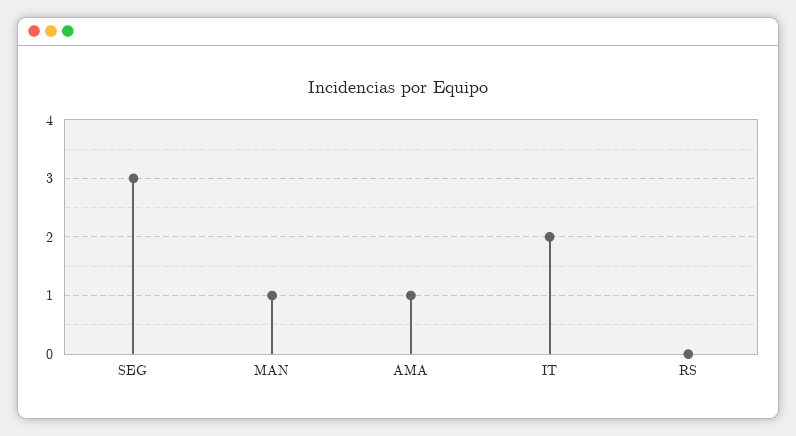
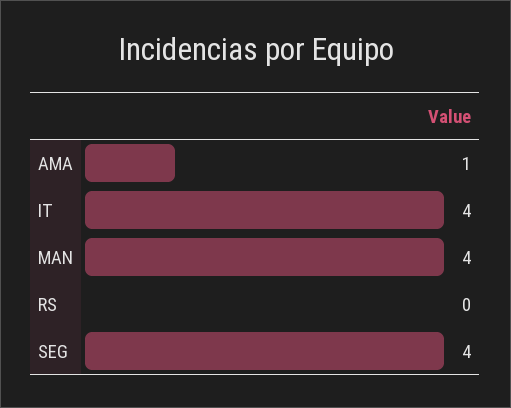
  {
-   "SEG": 3,
+   "SEG": 4,
-   "MAN": 1,
+   "MAN": 4,
    "AMA": 1,
-   "IT": 2,
+   "IT": 4,
    "RS": 0
  }

